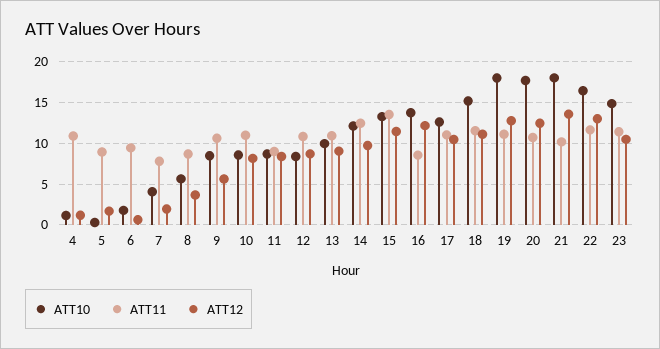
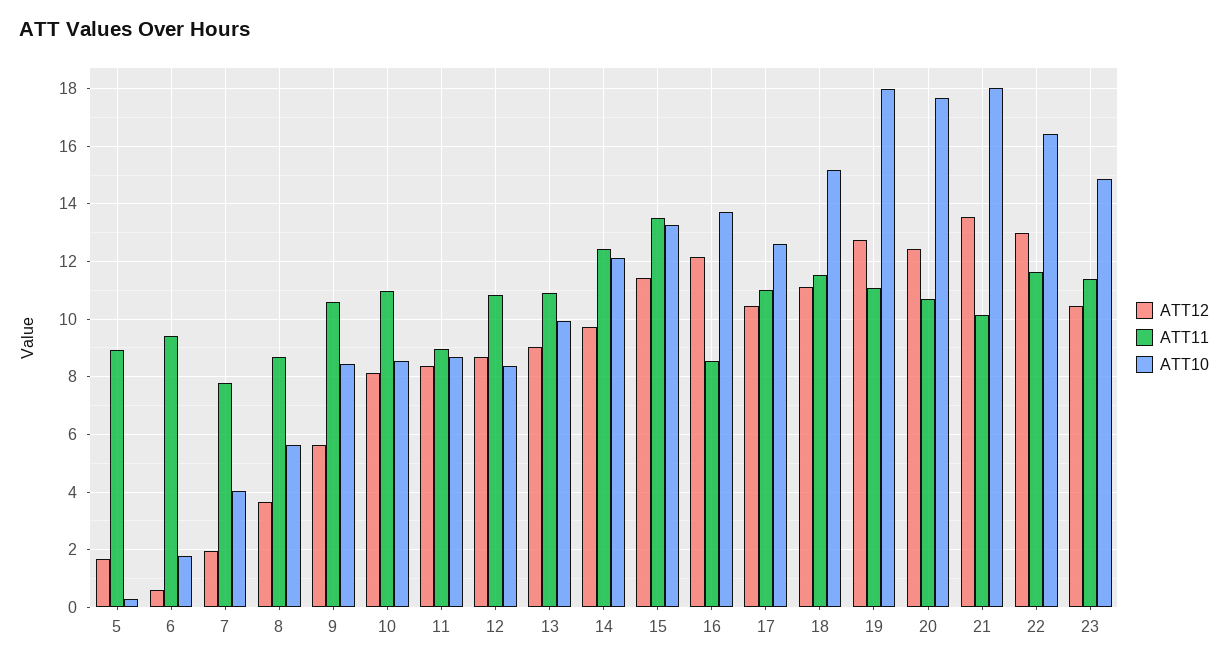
  {
    "ATT10": {
-     "4": 1,
      "5": 0.25,
      "6": 1.75,
      "7": 4,
      "8": 5.75,
      "9": 8.5,
      "10": 8.5,
      "11": 8.75,
      "12": 8.5,
      "13": 10,
      "14": 12,
      "15": 13.25,
      "16": 13.75,
      "17": 12.5,
      "18": 15.25,
      "19": 18,
      "20": 17.75,
      "21": 18,
      "22": 16.5,
      "23": 14.75
    },
    "ATT11": {
-     "4": 11,
      "5": 9,
      "6": 9.5,
      "7": 7.75,
      "8": 8.75,
      "9": 10.5,
      "10": 11,
      "11": 9,
      "12": 10.75,
      "13": 11,
      "14": 12.5,
      "15": 13.5,
      "16": 8.5,
      "17": 11,
      "18": 11.5,
      "19": 11,
      "20": 10.75,
      "21": 10.25,
      "22": 11.75,
      "23": 11.5
    },
    "ATT12": {
-     "4": 1,
      "5": 1.75,
      "6": 0.5,
      "7": 2,
      "8": 3.75,
      "9": 5.5,
      "10": 8.25,
      "11": 8.25,
      "12": 8.75,
      "13": 9,
      "14": 9.75,
      "15": 11.5,
      "16": 12.25,
      "17": 10.5,
      "18": 11,
      "19": 12.75,
      "20": 12.5,
      "21": 13.5,
      "22": 13,
      "23": 10.5
    }
  }

